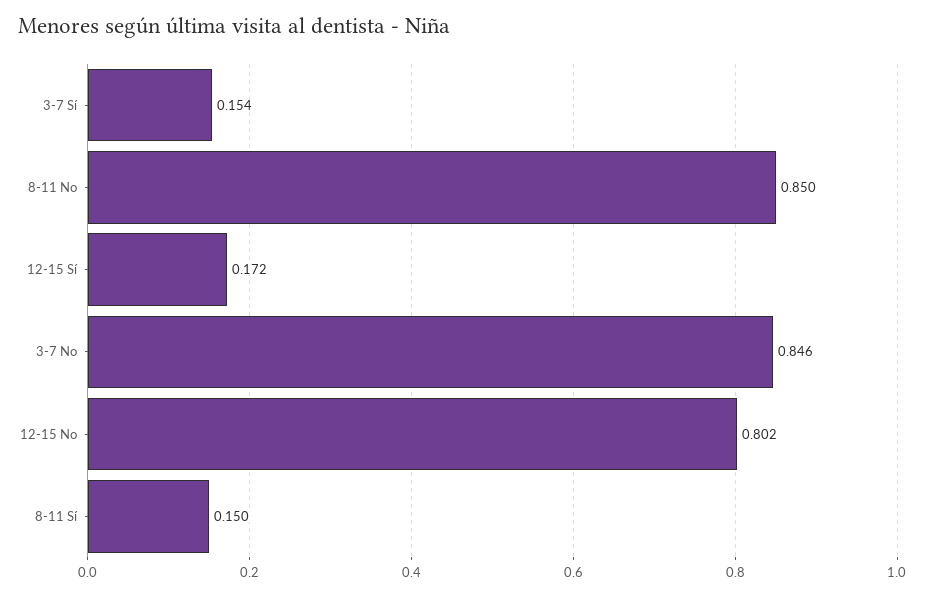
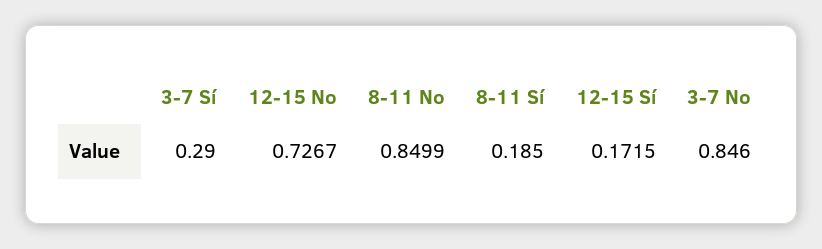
  {
-   "3-7 Sí": 0.154,
+   "3-7 Sí": 0.29,
    "8-11 No": 0.8499,
    "12-15 Sí": 0.1715,
    "3-7 No": 0.846,
-   "12-15 No": 0.802,
+   "12-15 No": 0.7267,
-   "8-11 Sí": 0.15
+   "8-11 Sí": 0.185
  }

